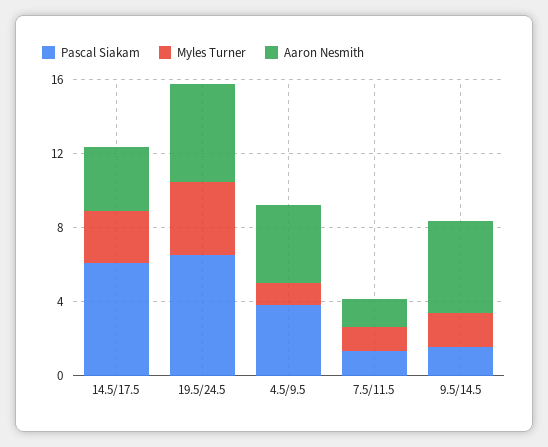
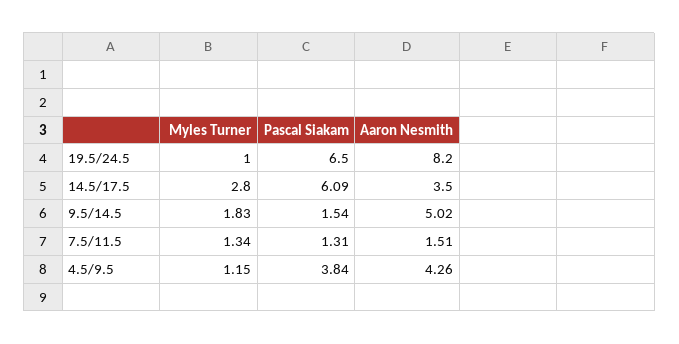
  {
    "Pascal Siakam": {
      "14.5/17.5": 6.09,
      "19.5/24.5": 6.5,
      "4.5/9.5": 3.84,
      "7.5/11.5": 1.31,
      "9.5/14.5": 1.54
    },
    "Myles Turner": {
      "14.5/17.5": 2.8,
-     "19.5/24.5": 4,
+     "19.5/24.5": 1,
      "4.5/9.5": 1.15,
      "7.5/11.5": 1.34,
      "9.5/14.5": 1.83
    },
    "Aaron Nesmith": {
      "14.5/17.5": 3.5,
-     "19.5/24.5": 5,
+     "19.5/24.5": 8.2,
      "4.5/9.5": 4.26,
      "7.5/11.5": 1.51,
      "9.5/14.5": 5.02
    }
  }

